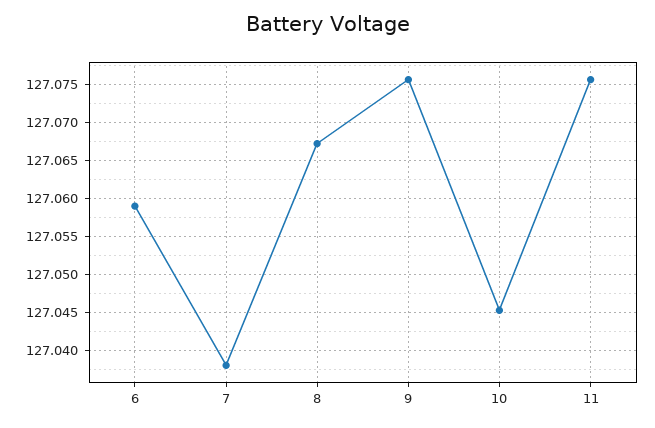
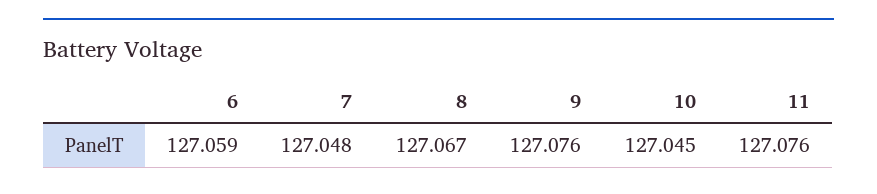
  {
    "6": 127.059,
-   "7": 127.038,
+   "7": 127.048,
    "8": 127.067,
    "9": 127.076,
    "10": 127.045,
    "11": 127.076
  }

